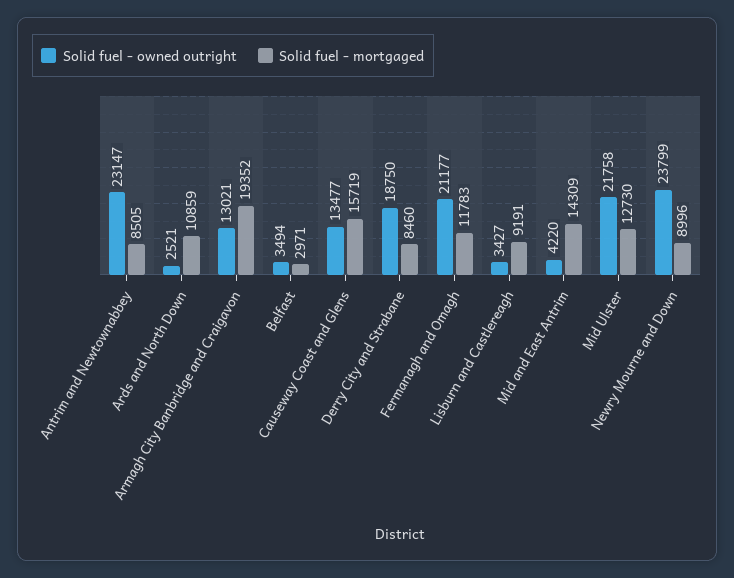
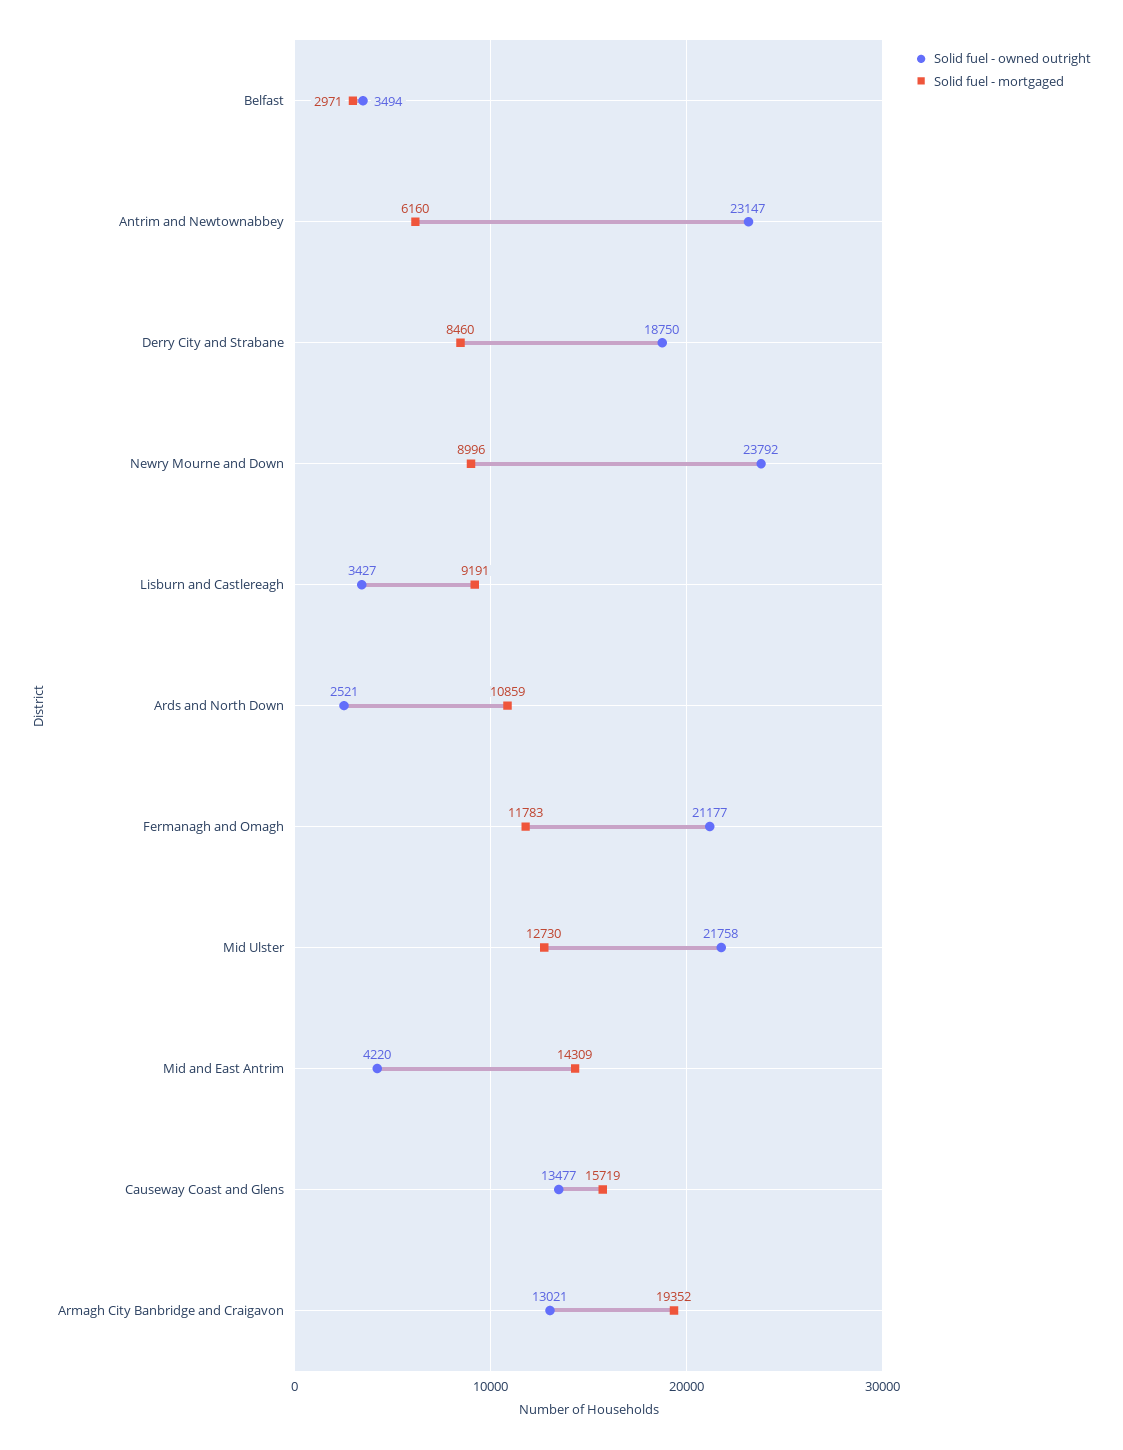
  {
    "Solid fuel - owned outright": {
      "Antrim and Newtownabbey": 23147,
      "Ards and North Down": 2521,
      "Armagh City Banbridge and Craigavon": 13021,
      "Belfast": 3494,
      "Causeway Coast and Glens": 13477,
      "Derry City and Strabane": 18750,
      "Fermanagh and Omagh": 21177,
      "Lisburn and Castlereagh": 3427,
      "Mid and East Antrim": 4220,
      "Mid Ulster": 21758,
-     "Newry Mourne and Down": 23799
+     "Newry Mourne and Down": 23792
    },
    "Solid fuel - mortgaged": {
-     "Antrim and Newtownabbey": 8505,
+     "Antrim and Newtownabbey": 6160,
      "Ards and North Down": 10859,
      "Armagh City Banbridge and Craigavon": 19352,
      "Belfast": 2971,
      "Causeway Coast and Glens": 15719,
      "Derry City and Strabane": 8460,
      "Fermanagh and Omagh": 11783,
      "Lisburn and Castlereagh": 9191,
      "Mid and East Antrim": 14309,
      "Mid Ulster": 12730,
      "Newry Mourne and Down": 8996
    }
  }

